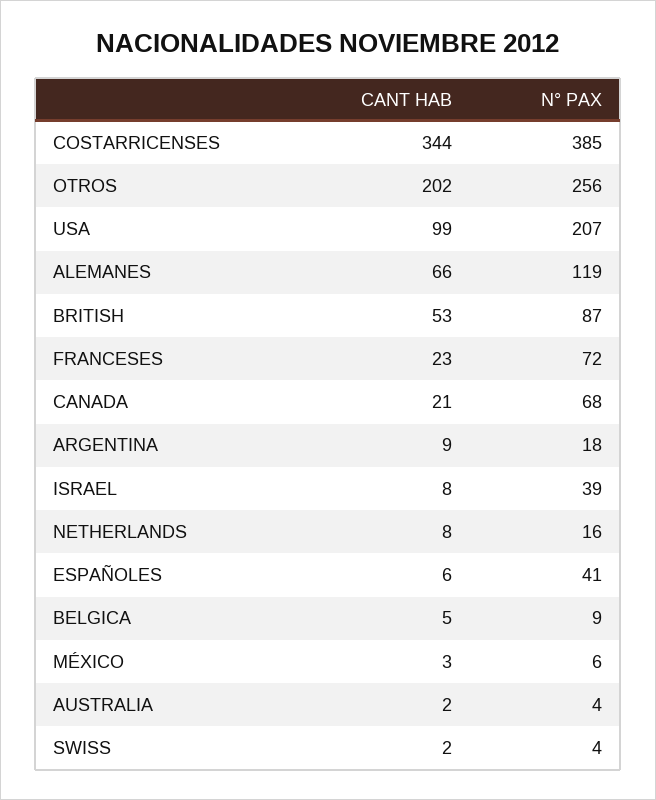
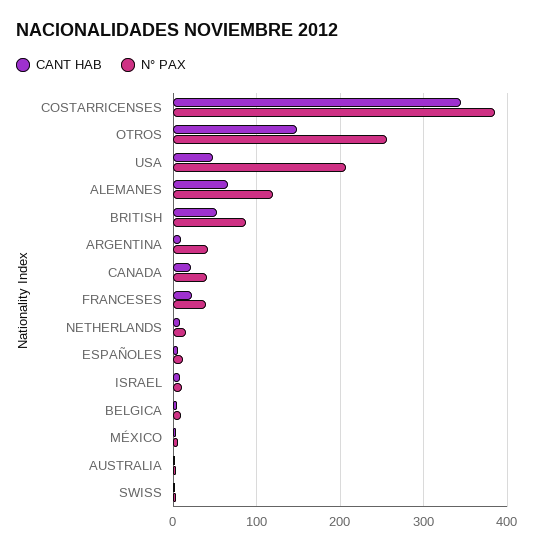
  {
    "CANT HAB": {
      "COSTARRICENSES": 344,
-     "OTROS": 202,
+     "OTROS": 150,
-     "USA": 99,
+     "USA": 50,
      "ALEMANES": 66,
      "BRITISH": 53,
      "FRANCESES": 23,
      "CANADA": 21,
      "ARGENTINA": 9,
      "ISRAEL": 8,
      "NETHERLANDS": 8,
      "ESPAÑOLES": 6,
      "BELGICA": 5,
      "MÉXICO": 3,
      "AUSTRALIA": 2,
      "SWISS": 2
    },
    "N° PAX": {
      "COSTARRICENSES": 385,
      "OTROS": 256,
      "USA": 207,
      "ALEMANES": 119,
      "BRITISH": 87,
-     "FRANCESES": 72,
+     "FRANCESES": 40,
-     "CANADA": 68,
+     "CANADA": 40,
-     "ARGENTINA": 18,
+     "ARGENTINA": 40,
-     "ISRAEL": 39,
+     "ISRAEL": 10,
      "NETHERLANDS": 16,
-     "ESPAÑOLES": 41,
+     "ESPAÑOLES": 10,
      "BELGICA": 9,
      "MÉXICO": 6,
      "AUSTRALIA": 4,
      "SWISS": 4
    }
  }

